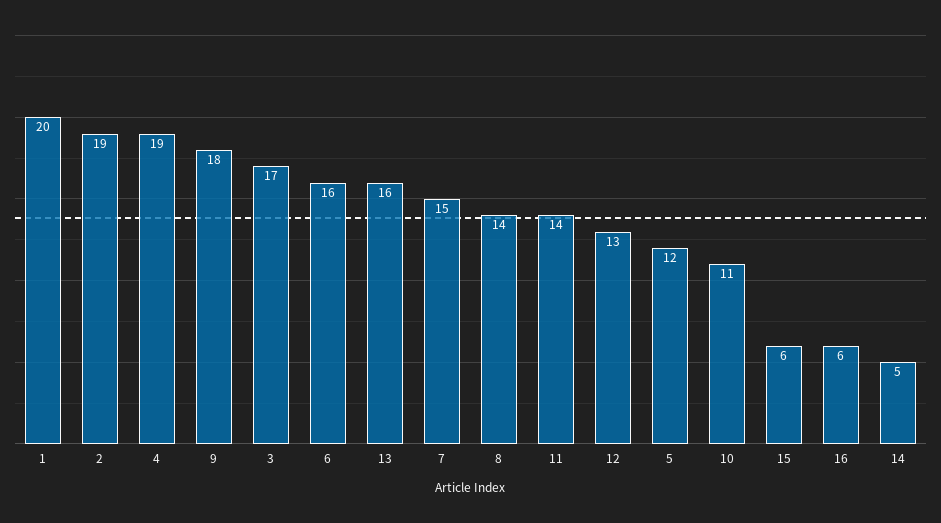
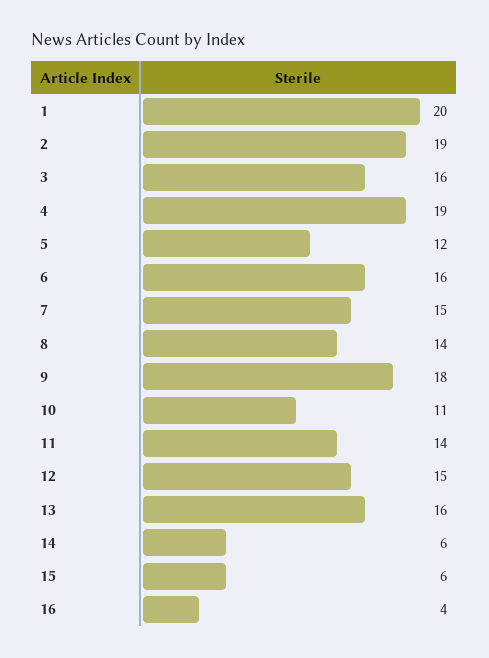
  {
    "1": 20,
    "2": 19,
    "4": 19,
    "9": 18,
-   "3": 17,
+   "3": 16,
    "6": 16,
    "13": 16,
    "7": 15,
    "8": 14,
    "11": 14,
-   "12": 13,
+   "12": 15,
    "5": 12,
    "10": 11,
    "15": 6,
-   "16": 6,
+   "16": 4,
-   "14": 5
+   "14": 6
  }

